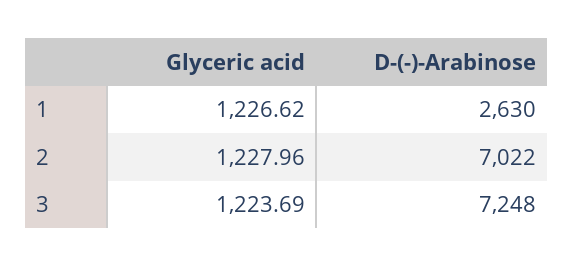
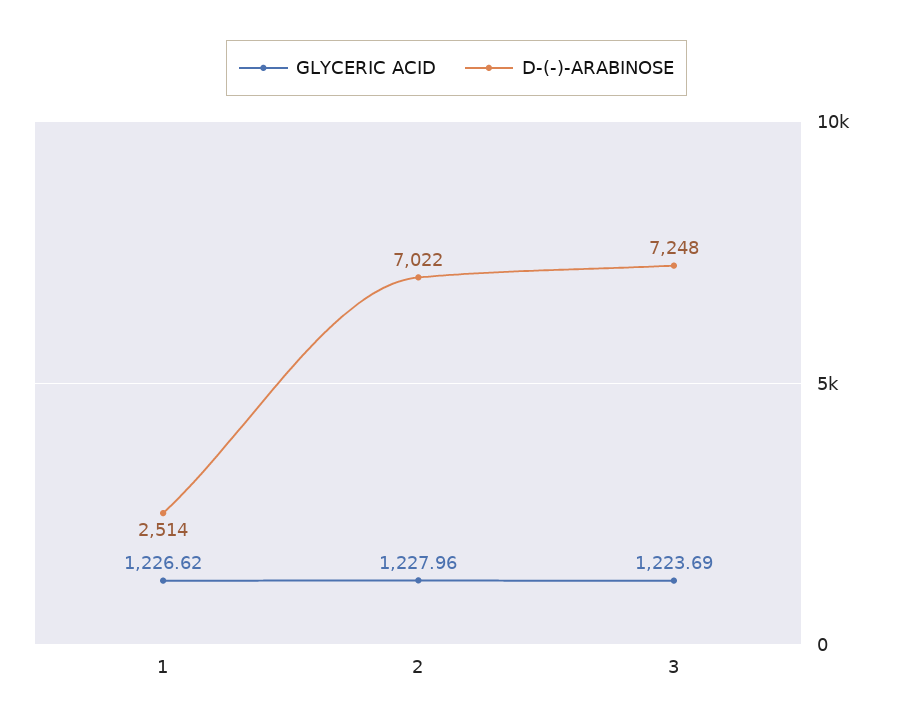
  {
    "Glyceric acid": {
      "1": 1226.62,
      "2": 1227.96,
      "3": 1223.69
    },
    "D-(-)-Arabinose": {
-     "1": 2630,
+     "1": 2514,
      "2": 7022,
      "3": 7248
    }
  }

